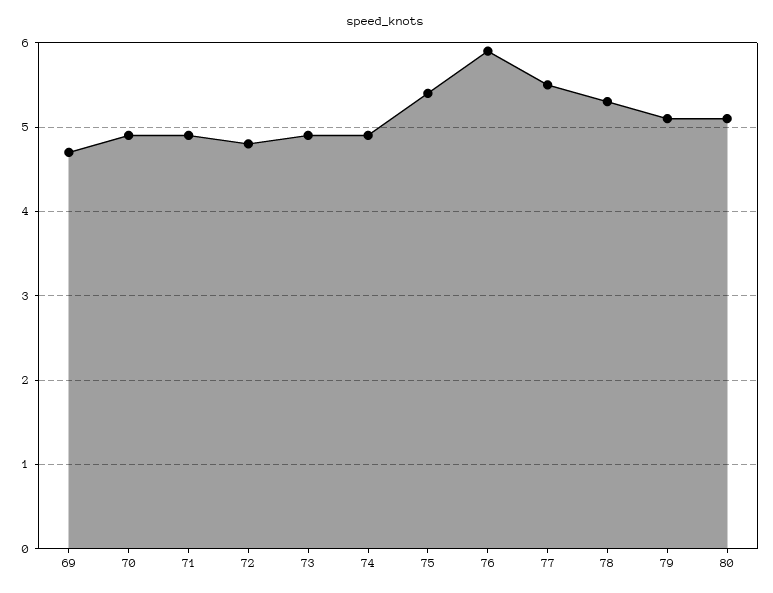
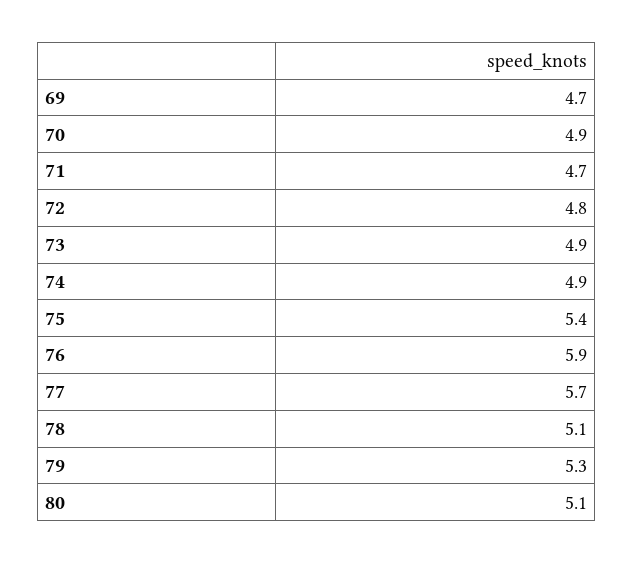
  {
    "69": 4.7,
    "70": 4.9,
-   "71": 4.9,
+   "71": 4.7,
    "72": 4.8,
    "73": 4.9,
    "74": 4.9,
    "75": 5.4,
    "76": 5.9,
-   "77": 5.5,
+   "77": 5.7,
-   "78": 5.3,
+   "78": 5.1,
-   "79": 5.1,
+   "79": 5.3,
    "80": 5.1
  }

